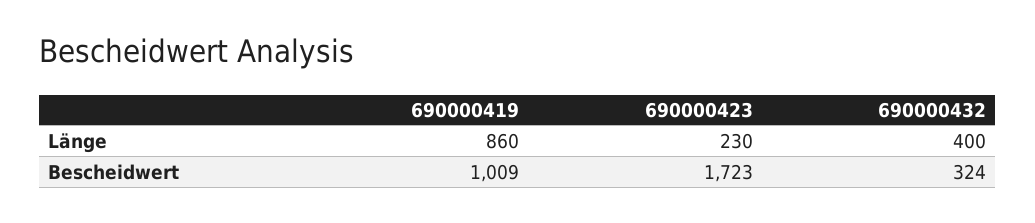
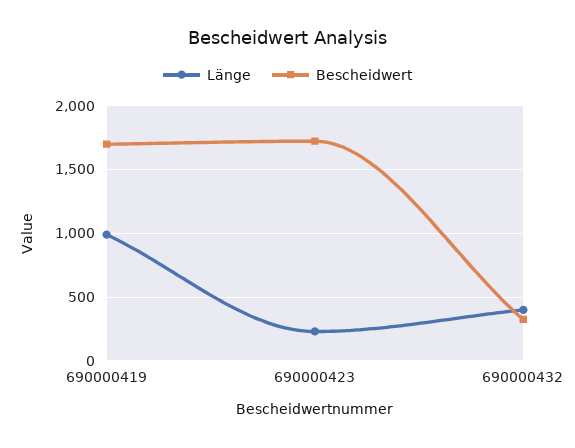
  {
    "Länge": {
-     "690000419": 860,
+     "690000419": 1000,
      "690000423": 230,
      "690000432": 400
    },
    "Bescheidwert": {
-     "690000419": 1009,
+     "690000419": 1700,
      "690000423": 1723,
      "690000432": 324
    }
  }

